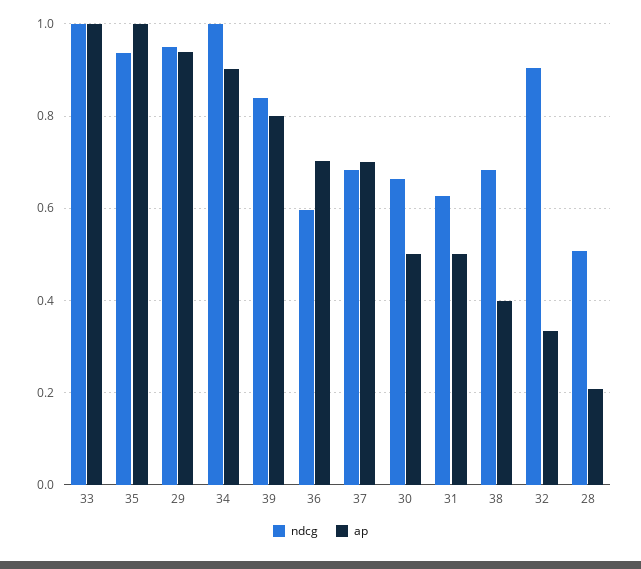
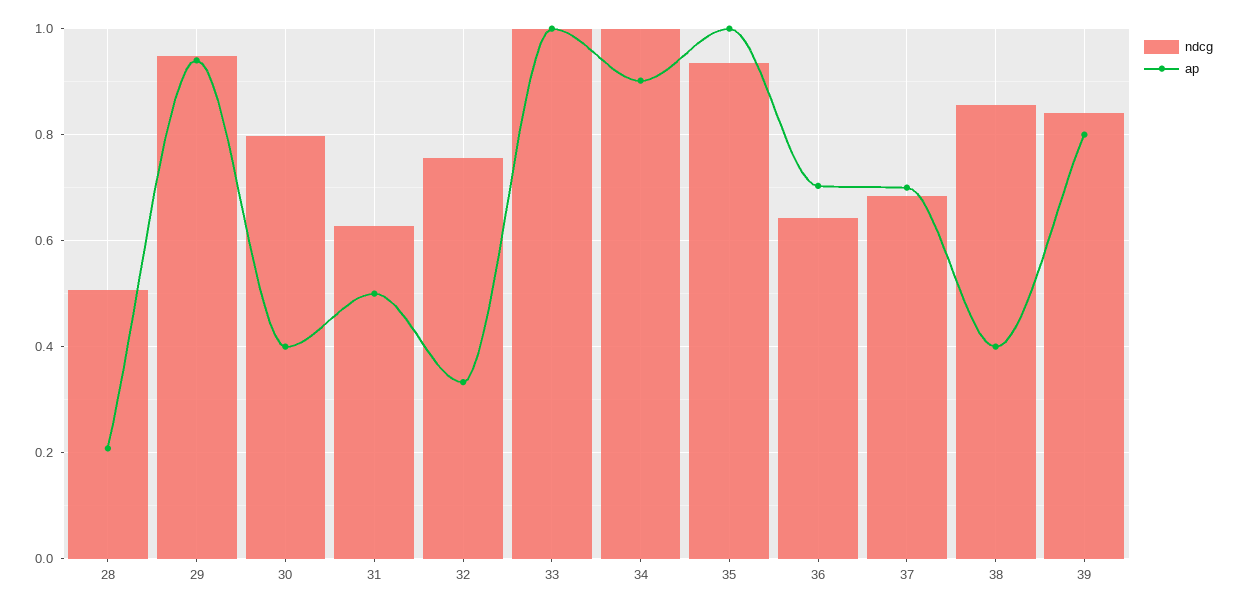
  {
    "ndcg": {
      "33": 1,
      "35": 0.94,
      "29": 0.94,
      "34": 1,
      "39": 0.84,
-     "36": 0.6,
+     "36": 0.64,
      "37": 0.68,
-     "30": 0.66,
+     "30": 0.8,
      "31": 0.62,
-     "38": 0.68,
+     "38": 0.86,
-     "32": 0.9,
+     "32": 0.76,
      "28": 0.5
    },
    "ap": {
      "33": 1,
      "35": 1,
      "29": 0.94,
      "34": 0.9,
      "39": 0.8,
      "36": 0.7,
      "37": 0.7,
-     "30": 0.5,
+     "30": 0.4,
      "31": 0.5,
      "38": 0.4,
      "32": 0.34,
      "28": 0.2
    }
  }

